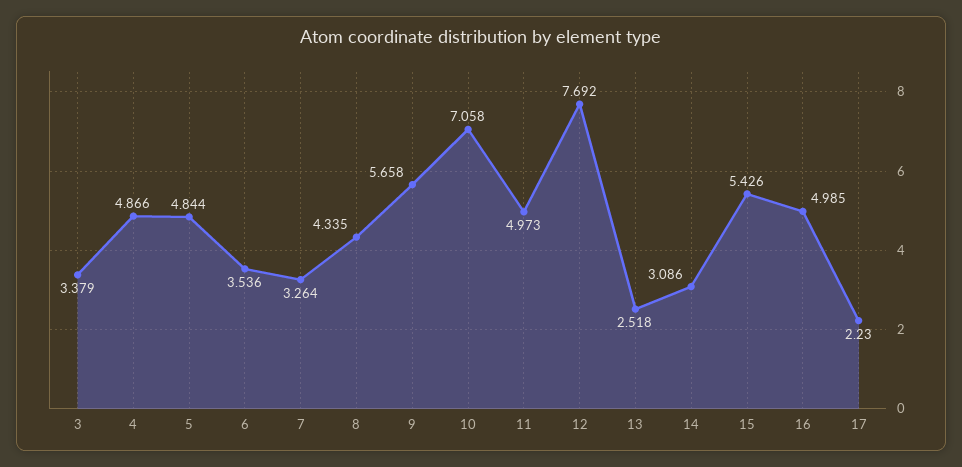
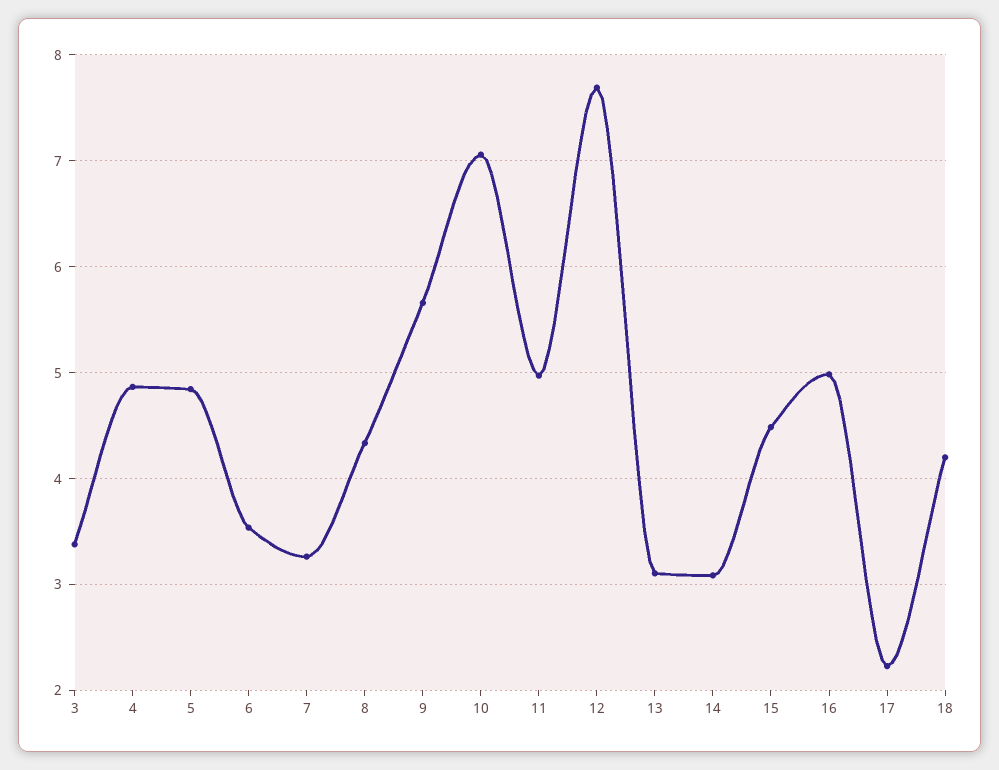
  {
    "3": 3.379,
    "4": 4.866,
    "5": 4.844,
    "6": 3.536,
    "7": 3.264,
    "8": 4.335,
    "9": 5.658,
    "10": 7.058,
    "11": 4.973,
    "12": 7.692,
-   "13": 2.518,
+   "13": 3.1,
    "14": 3.086,
-   "15": 5.426,
+   "15": 4.5,
    "16": 4.985,
-   "17": 2.23
+   "17": 2.23,
+   "18": 4.2
  }

